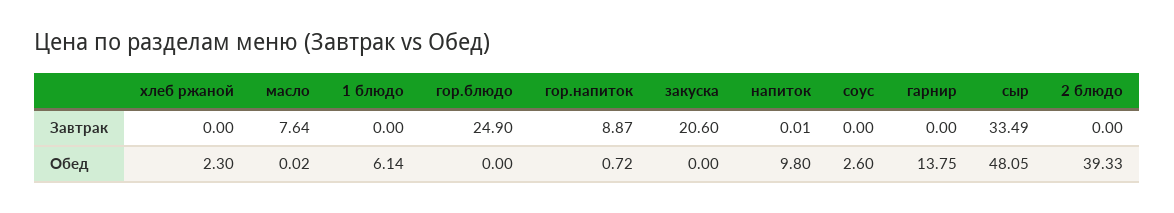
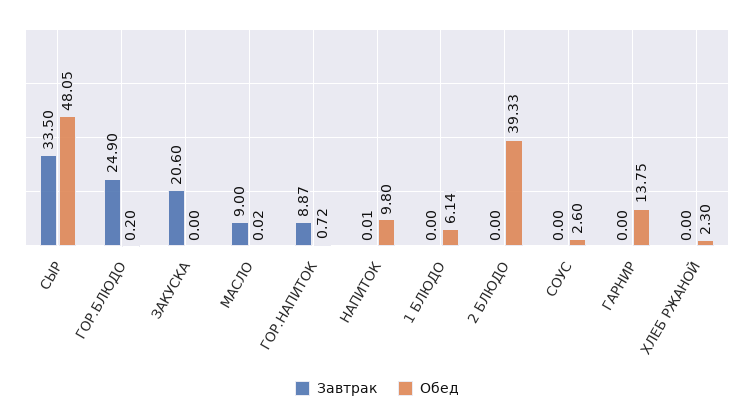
  {
    "Завтрак": {
      "хлеб ржаной": 0,
-     "масло": 7.64,
+     "масло": 9,
      "1 блюдо": 0,
      "гор.блюдо": 24.9,
      "гор.напиток": 8.87,
      "закуска": 20.6,
      "напиток": 0.01,
      "соус": 0,
      "гарнир": 0,
-     "сыр": 33.49,
+     "сыр": 33.5,
      "2 блюдо": 0
    },
    "Обед": {
      "хлеб ржаной": 2.3,
      "масло": 0.02,
      "1 блюдо": 6.14,
-     "гор.блюдо": 0,
+     "гор.блюдо": 0.2,
      "гор.напиток": 0.72,
      "закуска": 0,
      "напиток": 9.8,
      "соус": 2.6,
      "гарнир": 13.75,
      "сыр": 48.05,
      "2 блюдо": 39.33
    }
  }

